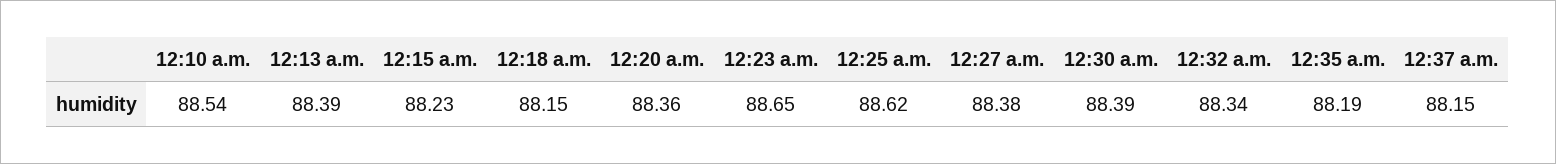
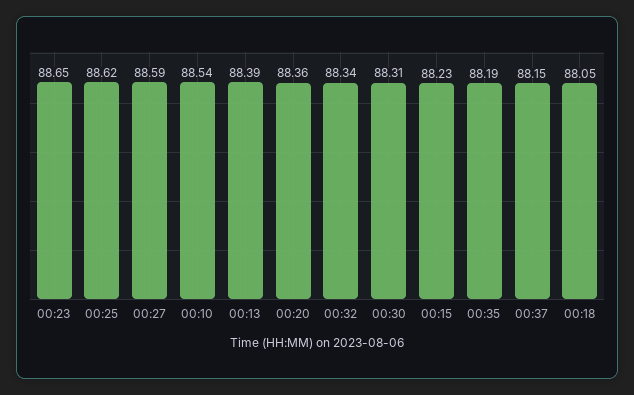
  {
    "12:10 a.m.": 88.54,
    "12:13 a.m.": 88.39,
    "12:15 a.m.": 88.23,
-   "12:18 a.m.": 88.15,
+   "12:18 a.m.": 88.05,
    "12:20 a.m.": 88.36,
    "12:23 a.m.": 88.65,
    "12:25 a.m.": 88.62,
-   "12:27 a.m.": 88.38,
+   "12:27 a.m.": 88.59,
-   "12:30 a.m.": 88.39,
+   "12:30 a.m.": 88.31,
    "12:32 a.m.": 88.34,
    "12:35 a.m.": 88.19,
    "12:37 a.m.": 88.15
  }

